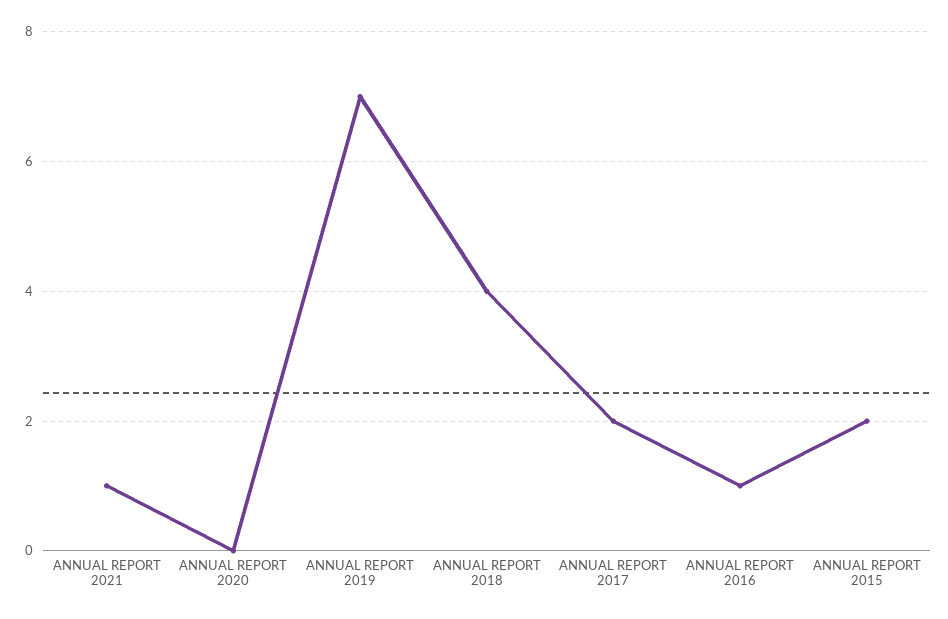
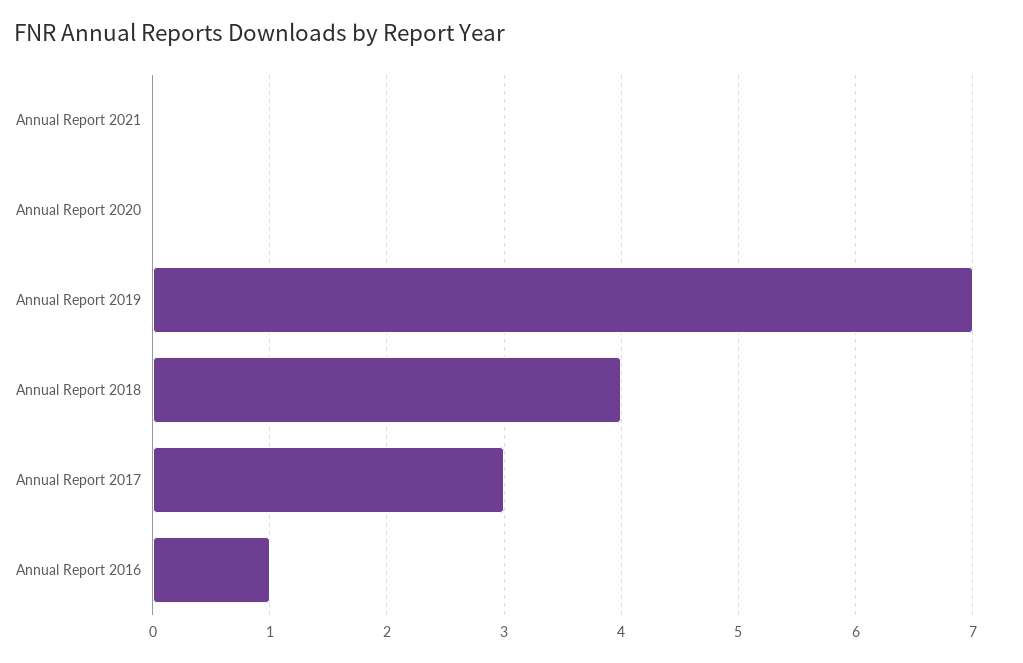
  {
-   "ANNUAL REPORT 2021": 1,
+   "ANNUAL REPORT 2021": 0,
    "ANNUAL REPORT 2020": 0,
    "ANNUAL REPORT 2019": 7,
    "ANNUAL REPORT 2018": 4,
-   "ANNUAL REPORT 2017": 2,
+   "ANNUAL REPORT 2017": 3,
-   "ANNUAL REPORT 2016": 1,
+   "ANNUAL REPORT 2016": 1
-   "ANNUAL REPORT 2015": 2
  }

